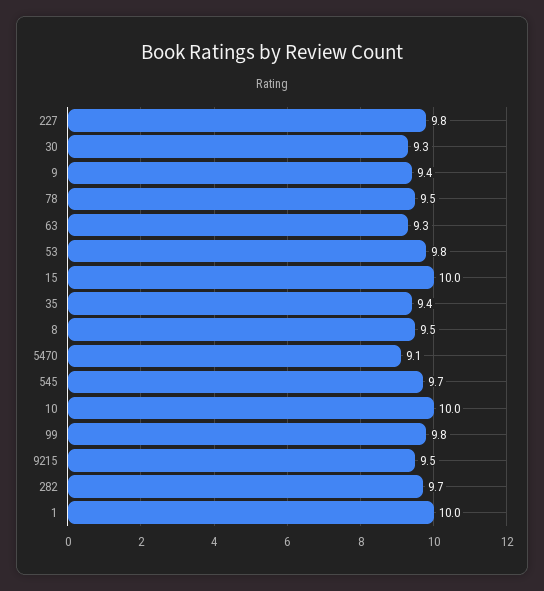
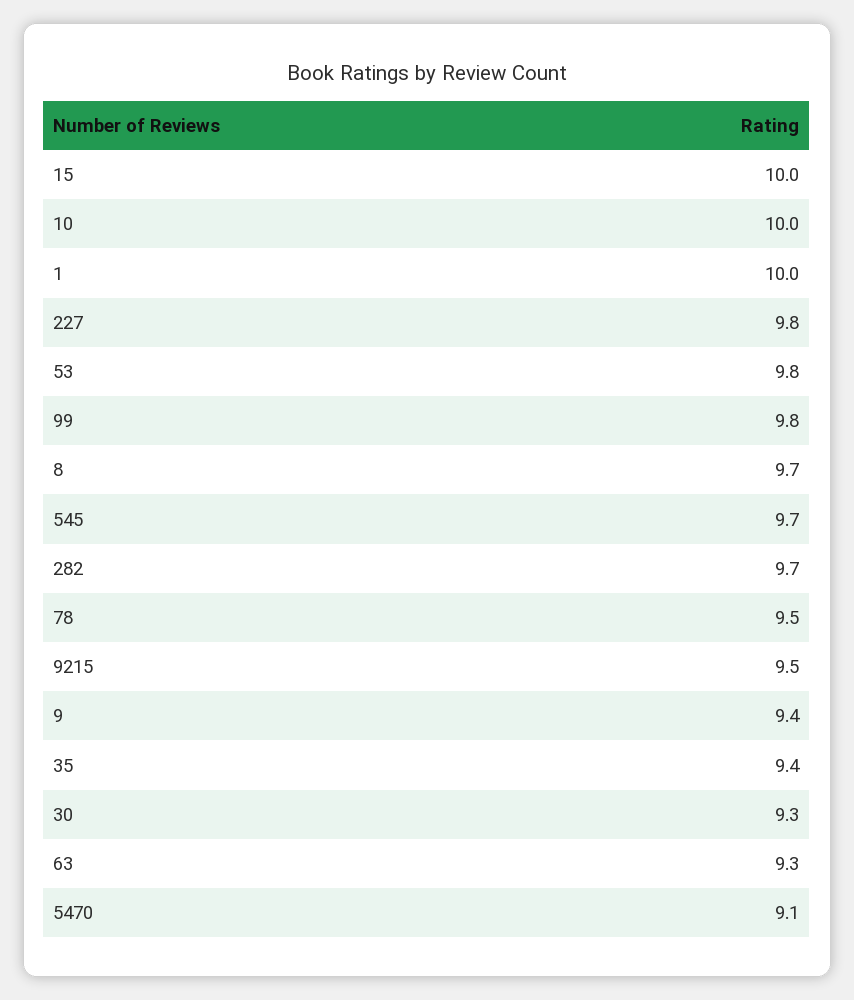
  {
    "227": 9.8,
    "30": 9.3,
    "9": 9.4,
    "78": 9.5,
    "63": 9.3,
    "53": 9.8,
    "15": 10,
    "35": 9.4,
-   "8": 9.5,
+   "8": 9.7,
    "5470": 9.1,
    "545": 9.7,
    "10": 10,
    "99": 9.8,
    "9215": 9.5,
    "282": 9.7,
    "1": 10
  }

